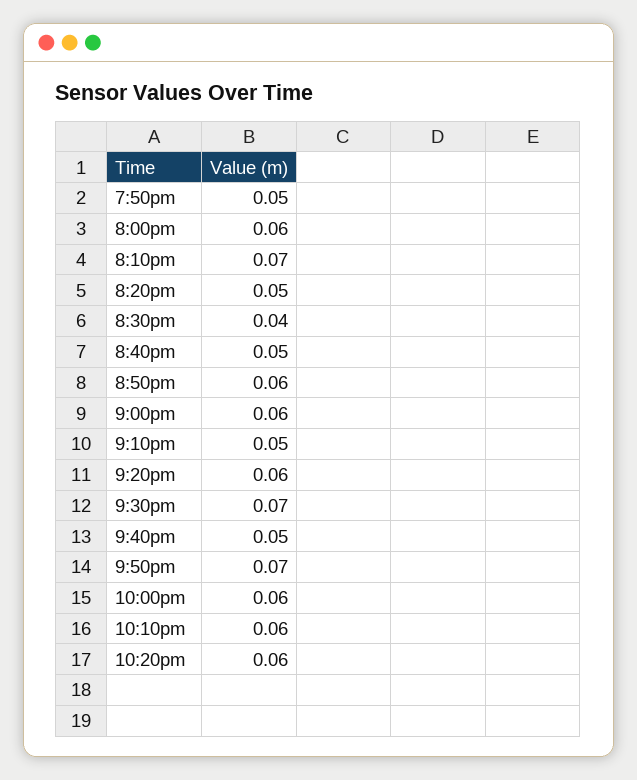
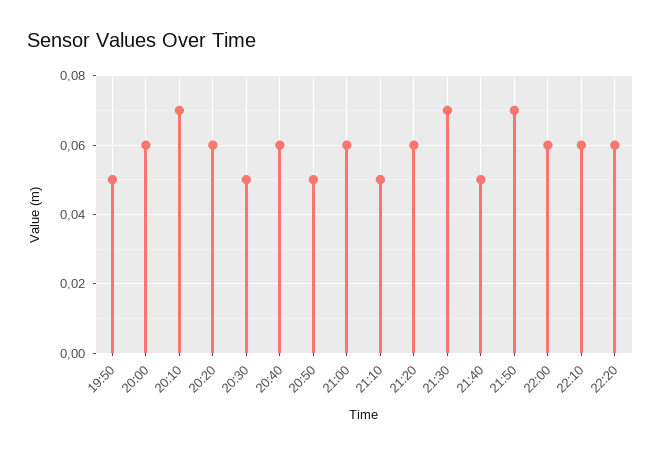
  {
    "7:50pm": 0.05,
    "8:00pm": 0.06,
    "8:10pm": 0.07,
-   "8:20pm": 0.05,
+   "8:20pm": 0.06,
-   "8:30pm": 0.04,
+   "8:30pm": 0.05,
-   "8:40pm": 0.05,
+   "8:40pm": 0.06,
-   "8:50pm": 0.06,
+   "8:50pm": 0.05,
    "9:00pm": 0.06,
    "9:10pm": 0.05,
    "9:20pm": 0.06,
    "9:30pm": 0.07,
    "9:40pm": 0.05,
    "9:50pm": 0.07,
    "10:00pm": 0.06,
    "10:10pm": 0.06,
    "10:20pm": 0.06
  }

